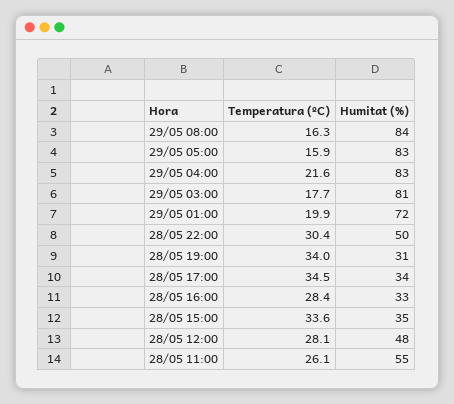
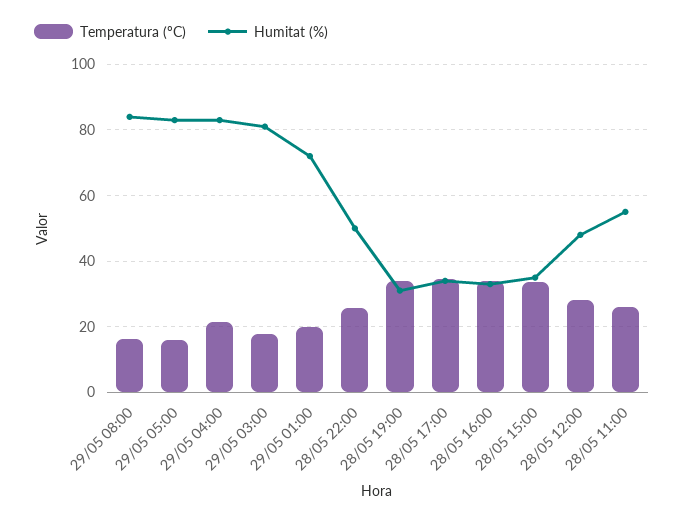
  {
    "Temperatura (ºC)": {
      "29/05 08:00": 16.3,
      "29/05 05:00": 15.9,
      "29/05 04:00": 21.6,
      "29/05 03:00": 17.7,
      "29/05 01:00": 19.9,
-     "28/05 22:00": 30.4,
+     "28/05 22:00": 26,
      "28/05 19:00": 34,
      "28/05 17:00": 34.5,
-     "28/05 16:00": 28.4,
+     "28/05 16:00": 34,
      "28/05 15:00": 33.6,
      "28/05 12:00": 28.1,
      "28/05 11:00": 26.1
    },
    "Humitat (%)": {
      "29/05 08:00": 84,
      "29/05 05:00": 83,
      "29/05 04:00": 83,
      "29/05 03:00": 81,
      "29/05 01:00": 72,
      "28/05 22:00": 50,
      "28/05 19:00": 31,
      "28/05 17:00": 34,
      "28/05 16:00": 33,
      "28/05 15:00": 35,
      "28/05 12:00": 48,
      "28/05 11:00": 55
    }
  }

